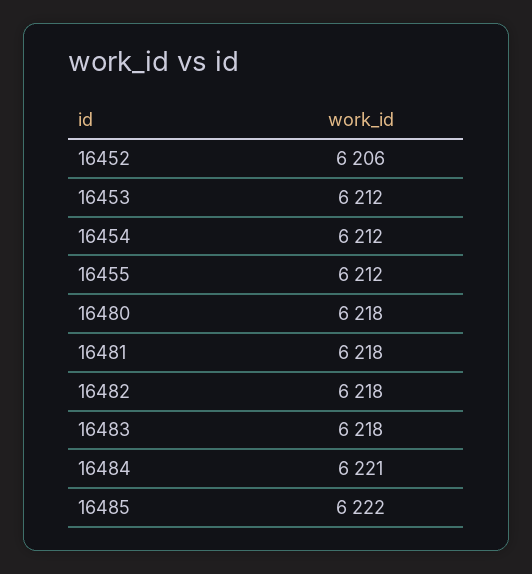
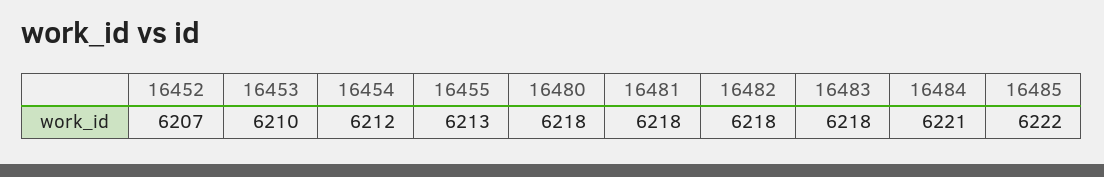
  {
-   "16452": 6206,
+   "16452": 6207,
-   "16453": 6212,
+   "16453": 6210,
    "16454": 6212,
-   "16455": 6212,
+   "16455": 6213,
    "16480": 6218,
    "16481": 6218,
    "16482": 6218,
    "16483": 6218,
    "16484": 6221,
    "16485": 6222
  }

